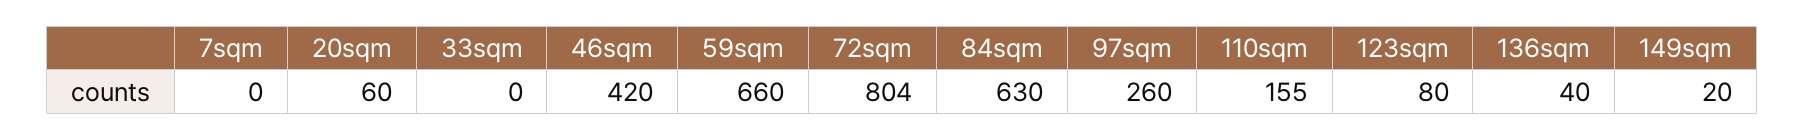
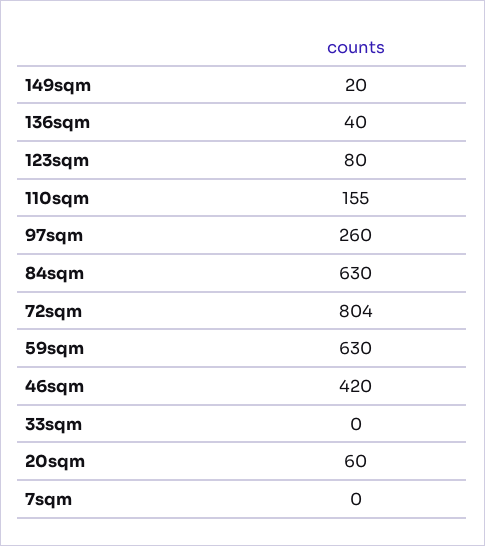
  {
    "7sqm": 0,
    "20sqm": 60,
    "33sqm": 0,
    "46sqm": 420,
-   "59sqm": 660,
+   "59sqm": 630,
    "72sqm": 804,
    "84sqm": 630,
    "97sqm": 260,
    "110sqm": 155,
    "123sqm": 80,
    "136sqm": 40,
    "149sqm": 20
  }

